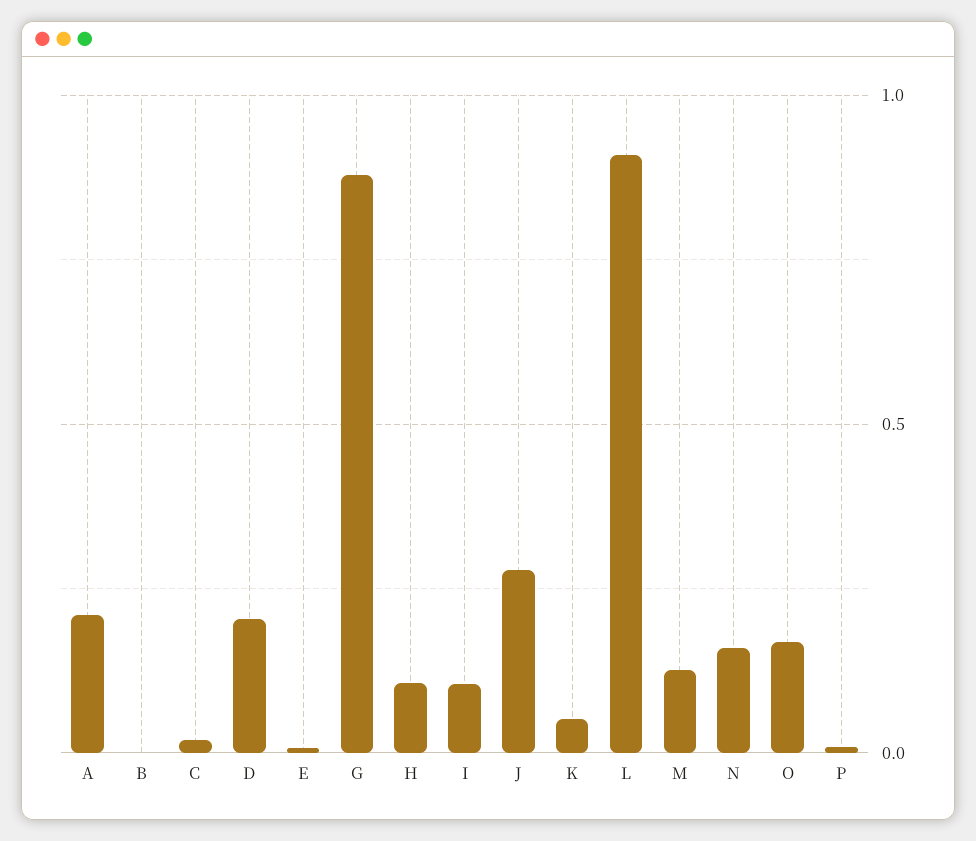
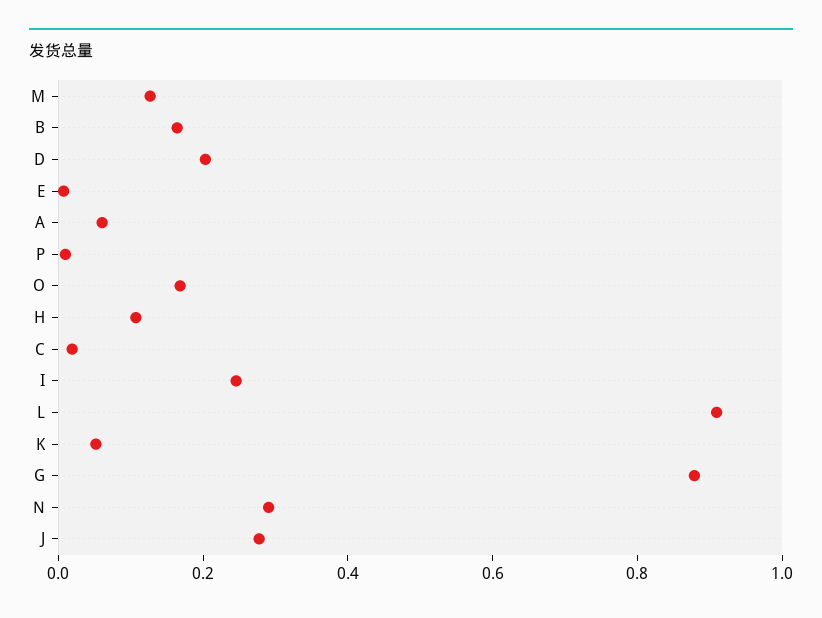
  {
-   "A": 0.2,
+   "A": 0.05,
-   "B": 0,
+   "B": 0.15,
    "C": 0,
    "D": 0.2,
    "E": 0,
    "G": 0.9,
    "H": 0.1,
-   "I": 0.1,
+   "I": 0.25,
    "J": 0.3,
    "K": 0.05,
    "L": 0.9,
    "M": 0.15,
-   "N": 0.15,
+   "N": 0.3,
    "O": 0.15,
    "P": 0
  }

